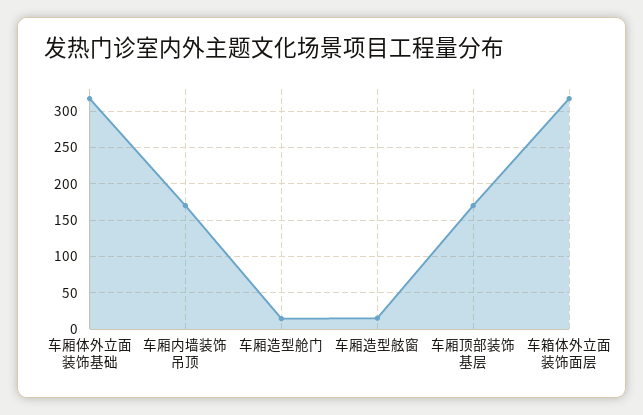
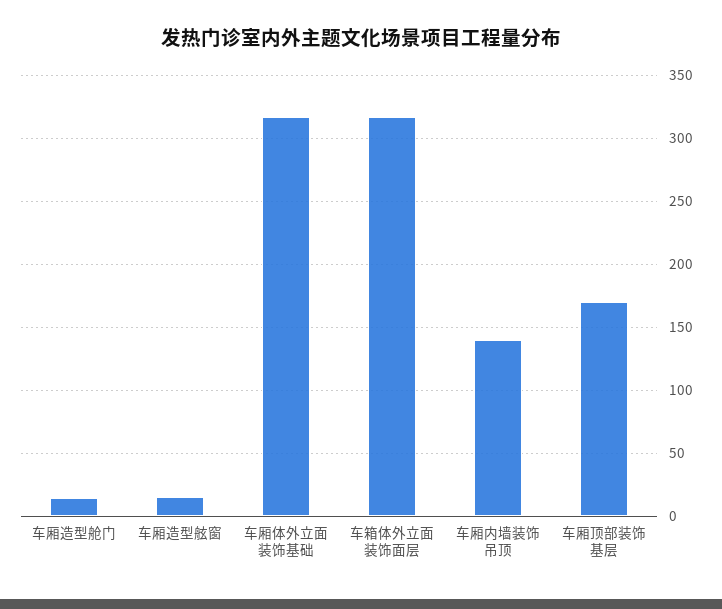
  {
    "车厢体外立面装饰基础": 315,
-   "车厢内墙装饰吊顶": 170,
+   "车厢内墙装饰吊顶": 140,
    "车厢造型舱门": 15,
    "车厢造型舷窗": 15,
    "车厢顶部装饰基层": 170,
    "车箱体外立面装饰面层": 315
  }

